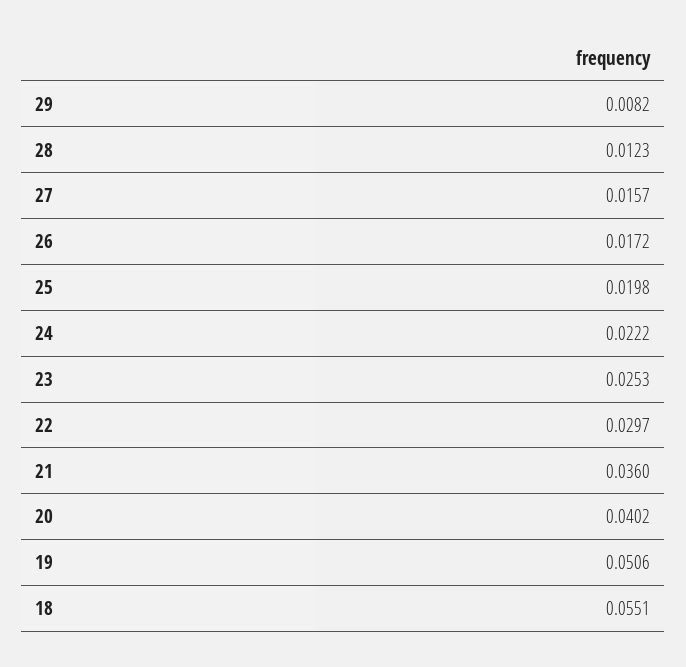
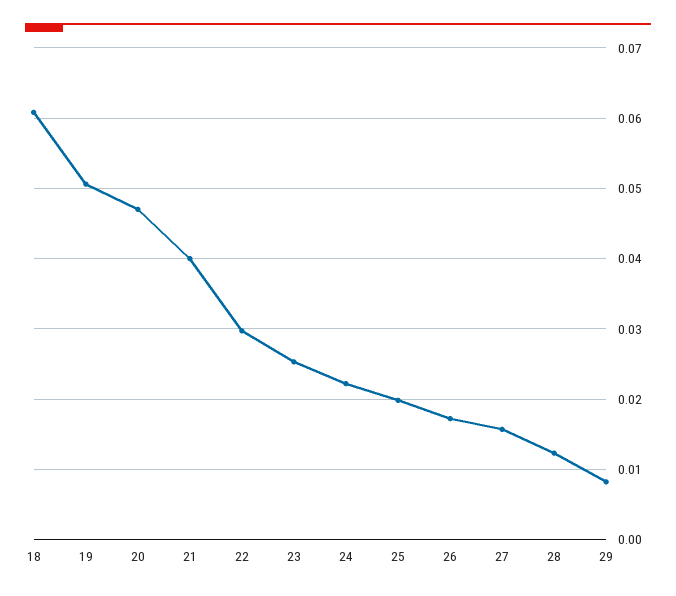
  {
    "29": 0.0082,
    "28": 0.0123,
    "27": 0.0157,
    "26": 0.0172,
    "25": 0.0198,
    "24": 0.0222,
    "23": 0.0253,
    "22": 0.0297,
-   "21": 0.036,
+   "21": 0.04,
-   "20": 0.0402,
+   "20": 0.047,
    "19": 0.0506,
-   "18": 0.0551
+   "18": 0.061
  }

